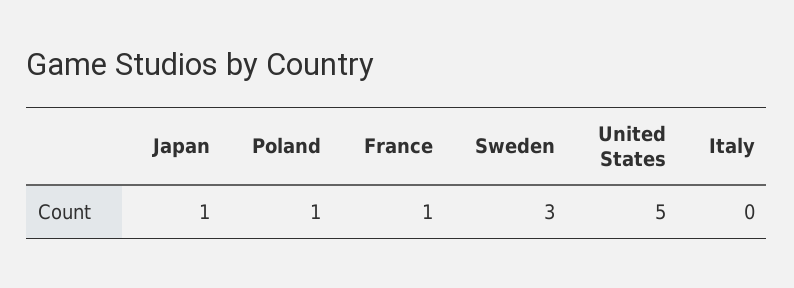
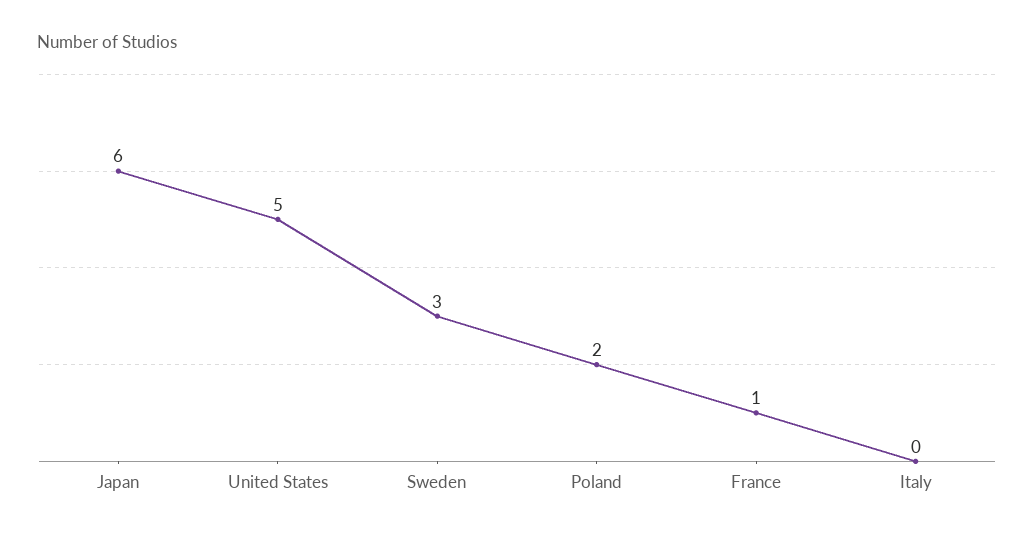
  {
-   "Japan": 1,
+   "Japan": 6,
-   "Poland": 1,
+   "Poland": 2,
    "France": 1,
    "Sweden": 3,
    "United States": 5,
    "Italy": 0
  }

